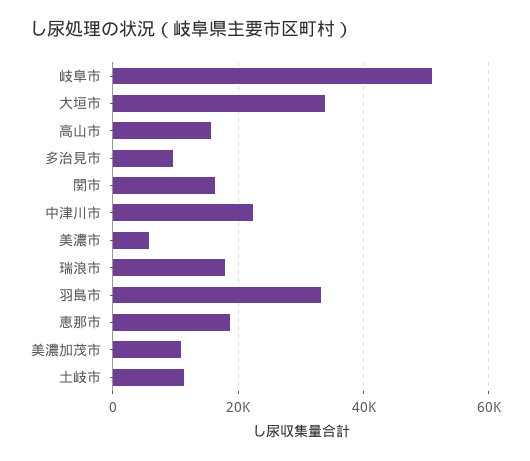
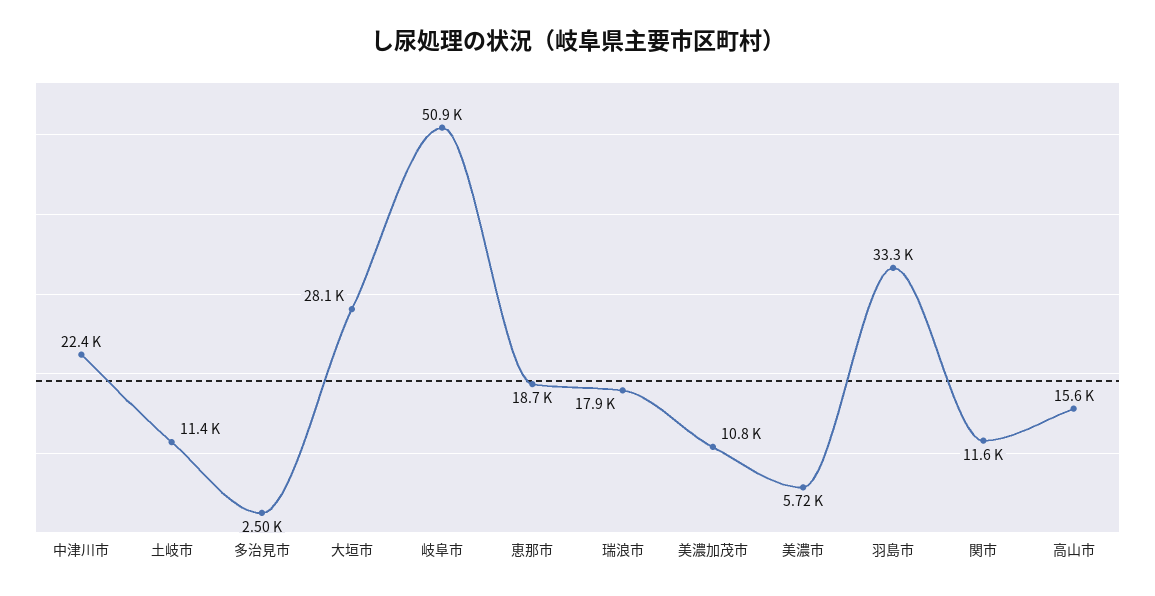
  {
    "岐阜市": 50900,
-   "大垣市": 34000,
+   "大垣市": 28100,
    "高山市": 15600,
-   "多治見市": 10000,
+   "多治見市": 2500,
-   "関市": 16000,
+   "関市": 11600,
    "中津川市": 22400,
    "美濃市": 5720,
    "瑞浪市": 17900,
    "羽島市": 33300,
    "恵那市": 18700,
    "美濃加茂市": 10800,
    "土岐市": 11400
  }

